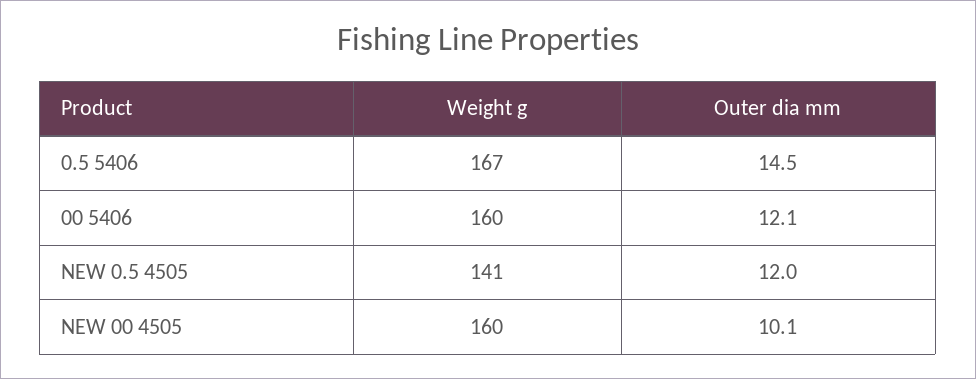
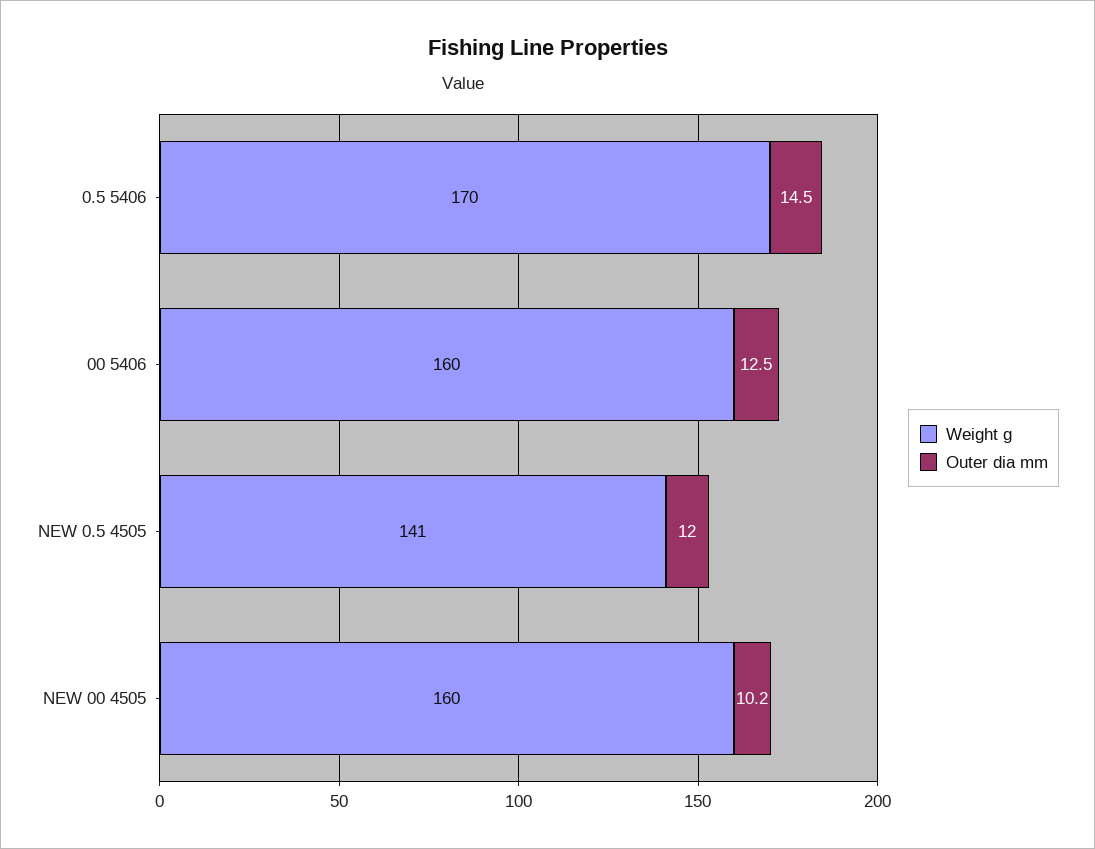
  {
    "Weight g": {
-     "0.5 5406": 167,
+     "0.5 5406": 170,
      "00 5406": 160,
      "NEW 0.5 4505": 141,
      "NEW 00 4505": 160
    },
    "Outer dia mm": {
      "0.5 5406": 14.5,
-     "00 5406": 12.1,
+     "00 5406": 12.5,
      "NEW 0.5 4505": 12,
-     "NEW 00 4505": 10.1
+     "NEW 00 4505": 10.2
    }
  }

